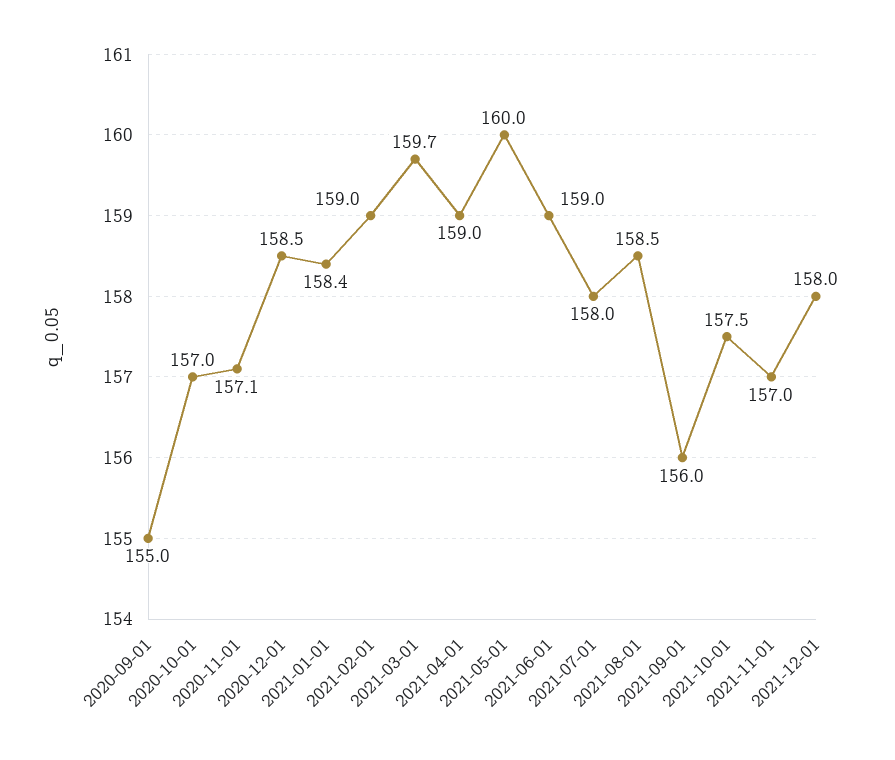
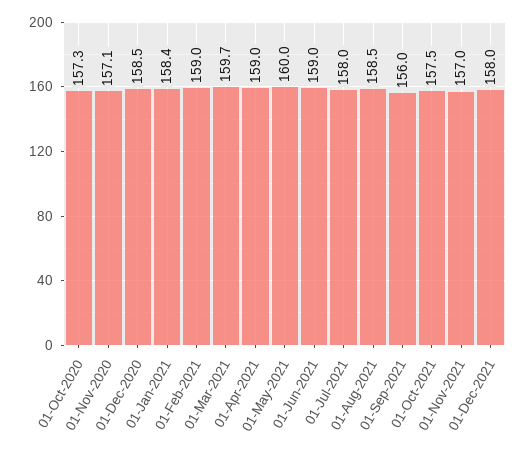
  {
-   "2020-09-01": 155,
-   "2020-10-01": 157,
+   "2020-10-01": 157.3,
    "2020-11-01": 157.1,
    "2020-12-01": 158.5,
    "2021-01-01": 158.4,
    "2021-02-01": 159,
    "2021-03-01": 159.7,
    "2021-04-01": 159,
    "2021-05-01": 160,
    "2021-06-01": 159,
    "2021-07-01": 158,
    "2021-08-01": 158.5,
    "2021-09-01": 156,
    "2021-10-01": 157.5,
    "2021-11-01": 157,
    "2021-12-01": 158
  }

